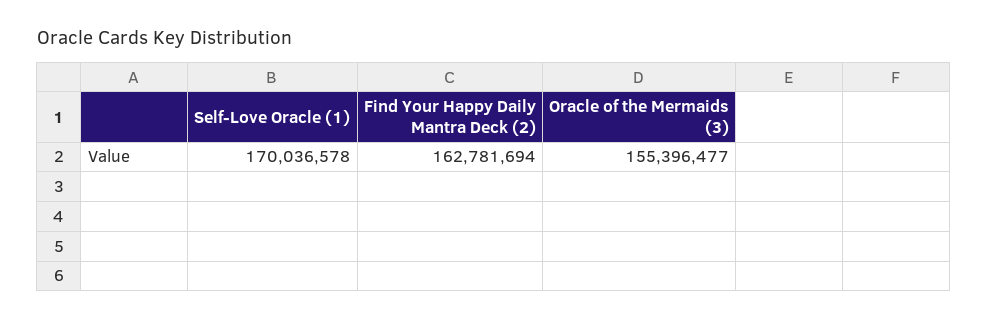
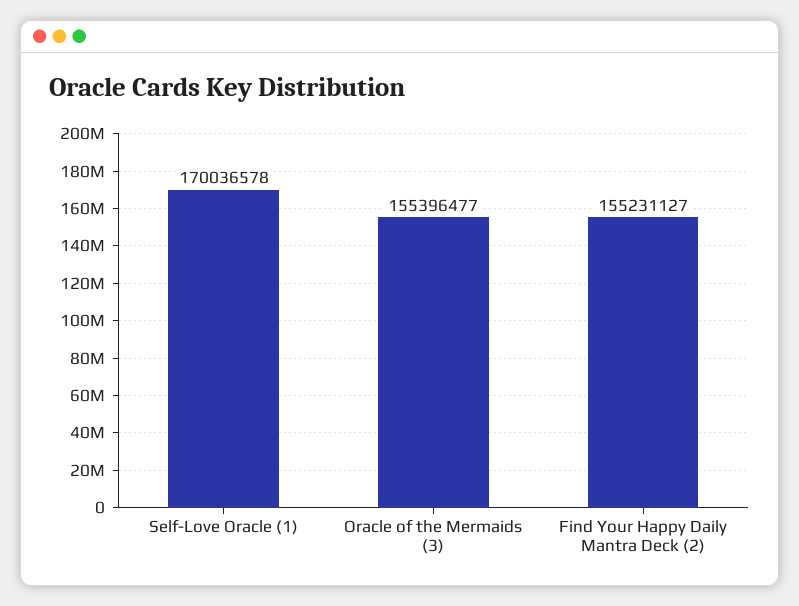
  {
    "Self-Love Oracle (1)": 170036578,
-   "Find Your Happy Daily Mantra Deck (2)": 162781694,
+   "Find Your Happy Daily Mantra Deck (2)": 155231127,
    "Oracle of the Mermaids (3)": 155396477
  }

